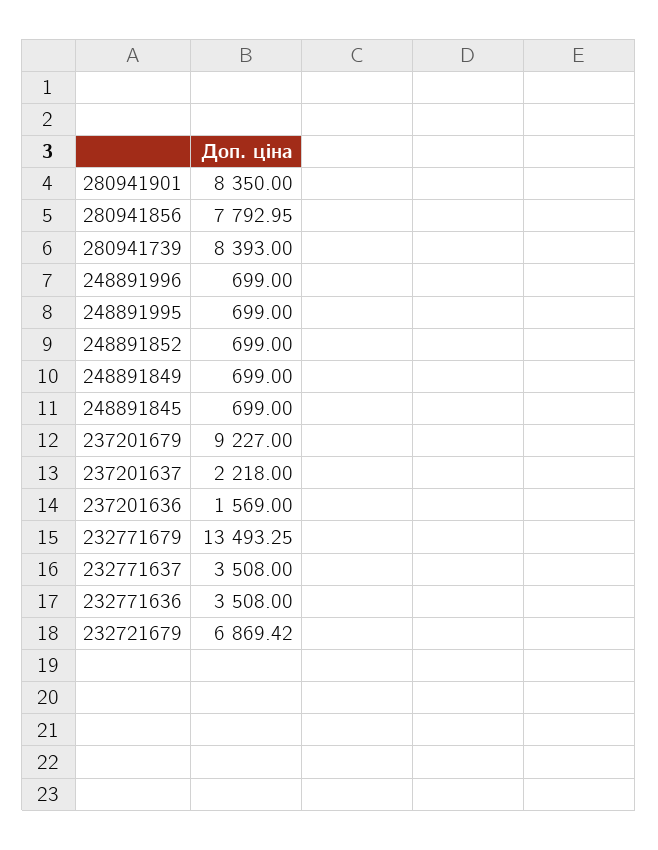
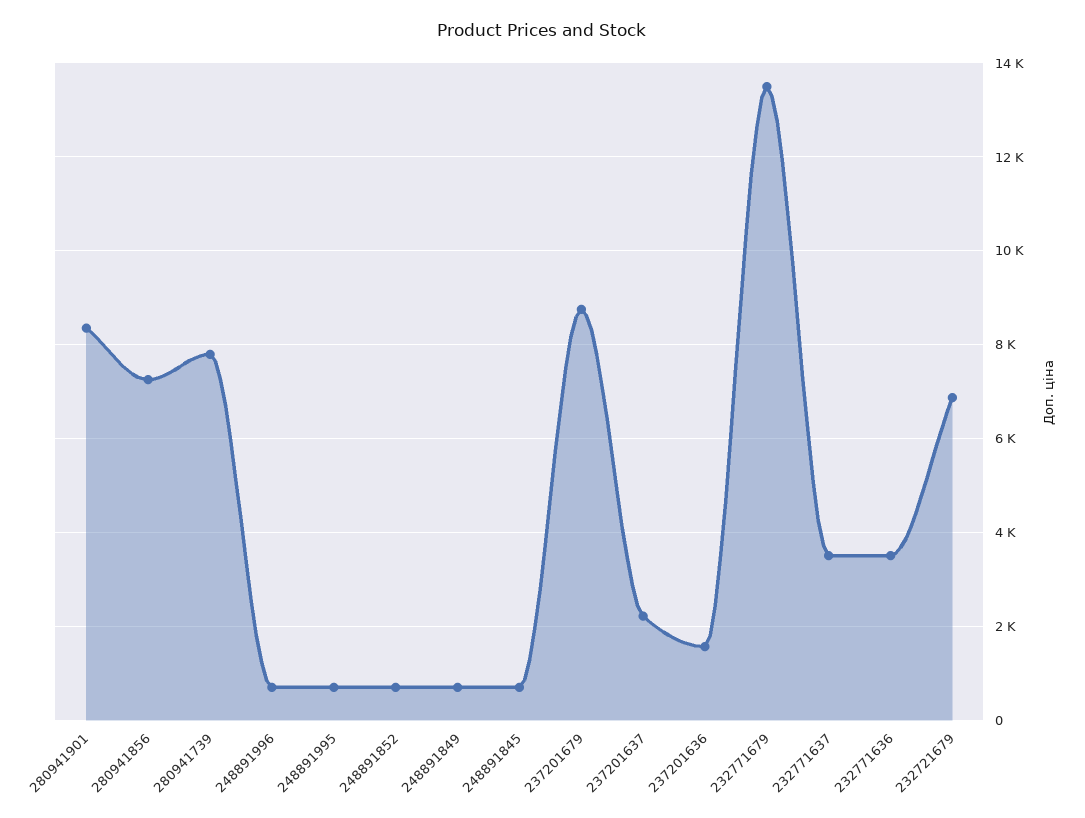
  {
    "280941901": 8350,
-   "280941856": 7792.95,
+   "280941856": 7200,
-   "280941739": 8393,
+   "280941739": 7800,
    "248891996": 699,
    "248891995": 699,
    "248891852": 699,
    "248891849": 699,
    "248891845": 699,
-   "237201679": 9227,
+   "237201679": 8800,
    "237201637": 2218,
    "237201636": 1569,
    "232771679": 13493.25,
    "232771637": 3508,
    "232771636": 3508,
    "232721679": 6869.42
  }

